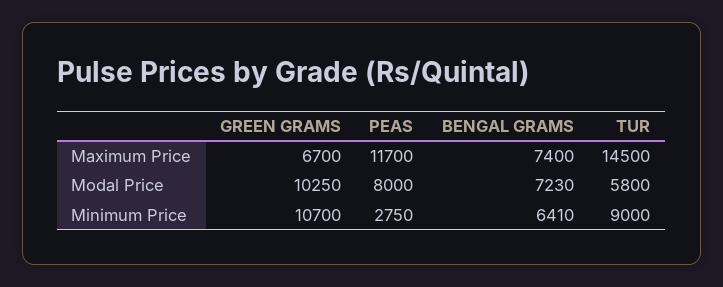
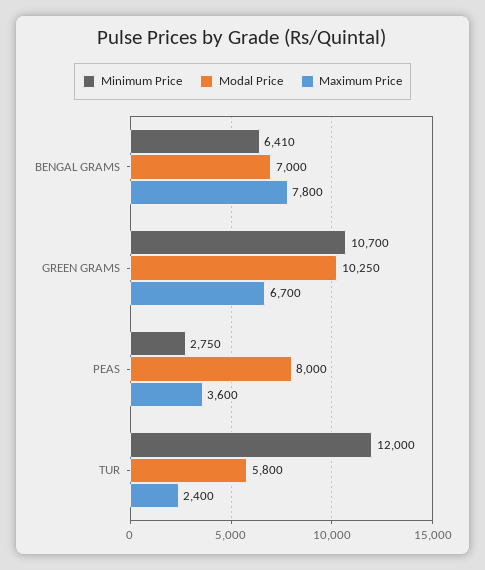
  {
    "Maximum Price": {
      "GREEN GRAMS": 6700,
-     "PEAS": 11700,
+     "PEAS": 3600,
-     "BENGAL GRAMS": 7400,
+     "BENGAL GRAMS": 7800,
-     "TUR": 14500
+     "TUR": 2400
    },
    "Modal Price": {
      "GREEN GRAMS": 10250,
      "PEAS": 8000,
-     "BENGAL GRAMS": 7230,
+     "BENGAL GRAMS": 7000,
      "TUR": 5800
    },
    "Minimum Price": {
      "GREEN GRAMS": 10700,
      "PEAS": 2750,
      "BENGAL GRAMS": 6410,
-     "TUR": 9000
+     "TUR": 12000
    }
  }

